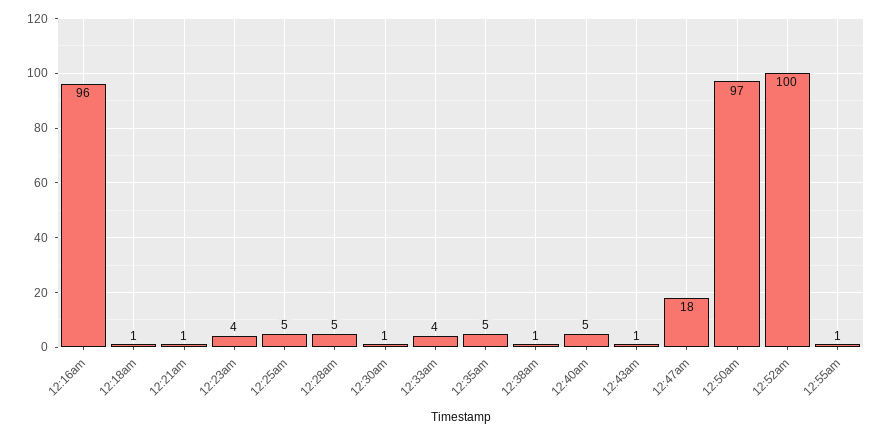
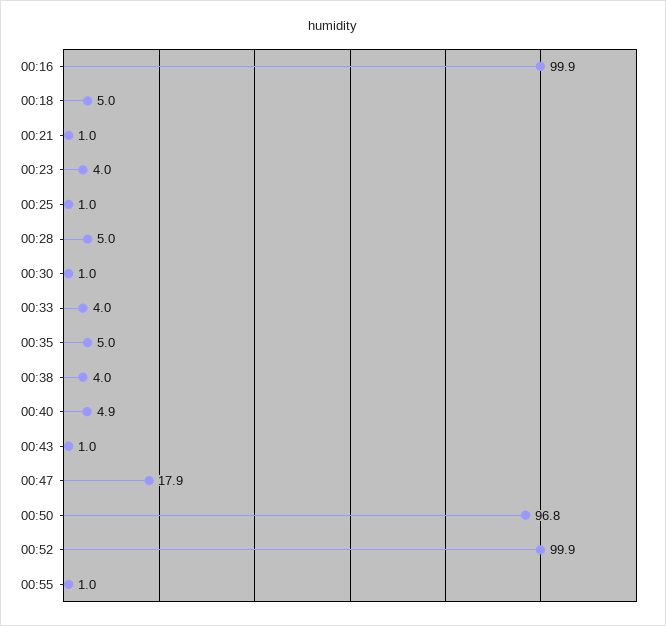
  {
-   "12:16am": 96,
+   "12:16am": 99.9,
-   "12:18am": 1,
+   "12:18am": 5,
    "12:21am": 1,
    "12:23am": 4,
-   "12:25am": 5,
+   "12:25am": 1,
    "12:28am": 5,
    "12:30am": 1,
    "12:33am": 4,
    "12:35am": 5,
-   "12:38am": 1,
+   "12:38am": 4,
    "12:40am": 4.9,
    "12:43am": 1,
    "12:47am": 17.9,
    "12:50am": 96.8,
    "12:52am": 99.9,
    "12:55am": 1
  }

